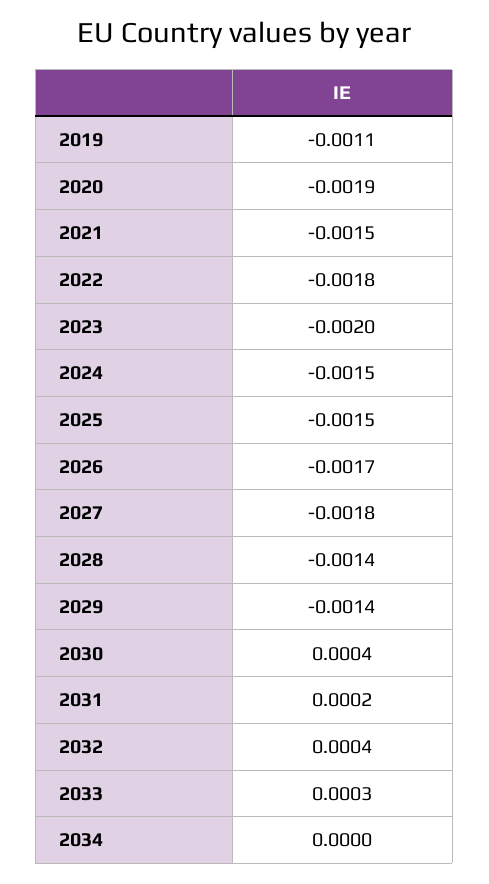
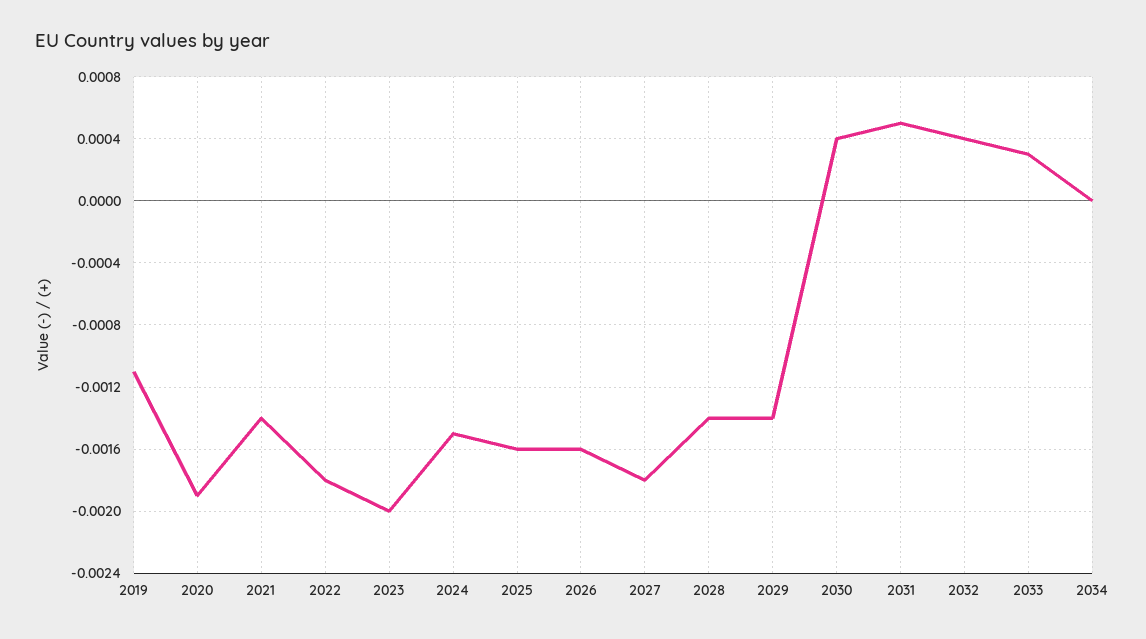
  {
    "2019": -0.0011,
    "2020": -0.0019,
-   "2021": -0.0015,
+   "2021": -0.0014,
    "2022": -0.0018,
    "2023": -0.002,
    "2024": -0.0015,
-   "2025": -0.0015,
+   "2025": -0.0016,
-   "2026": -0.0017,
+   "2026": -0.0016,
    "2027": -0.0018,
    "2028": -0.0014,
    "2029": -0.0014,
    "2030": 0.0004,
-   "2031": 0.0002,
+   "2031": 0.0005,
    "2032": 0.0004,
    "2033": 0.0003,
    "2034": 0
  }

